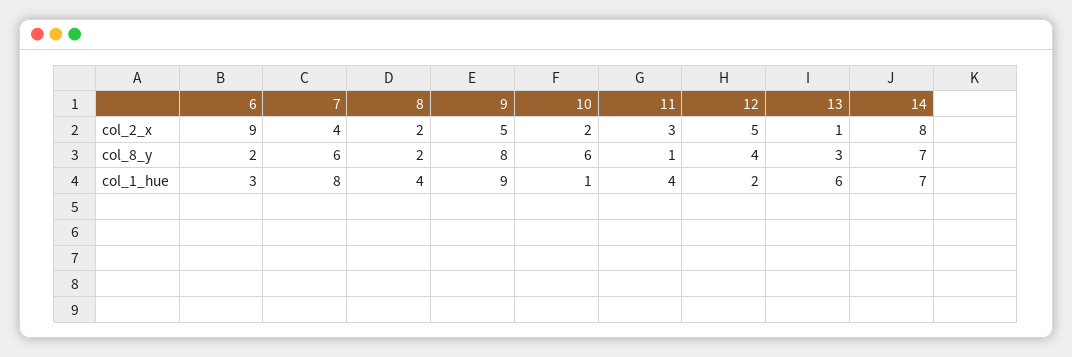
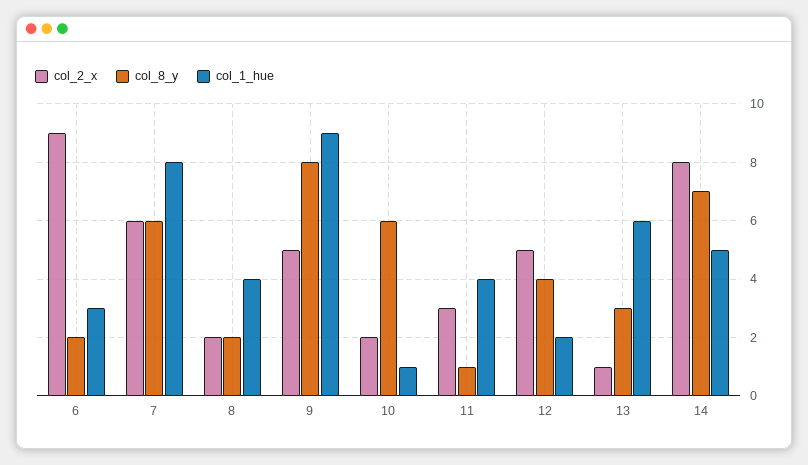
  {
    "col_2_x": {
      "6": 9,
-     "7": 4,
+     "7": 6,
      "8": 2,
      "9": 5,
      "10": 2,
      "11": 3,
      "12": 5,
      "13": 1,
      "14": 8
    },
    "col_8_y": {
      "6": 2,
      "7": 6,
      "8": 2,
      "9": 8,
      "10": 6,
      "11": 1,
      "12": 4,
      "13": 3,
      "14": 7
    },
    "col_1_hue": {
      "6": 3,
      "7": 8,
      "8": 4,
      "9": 9,
      "10": 1,
      "11": 4,
      "12": 2,
      "13": 6,
-     "14": 7
+     "14": 5
    }
  }

